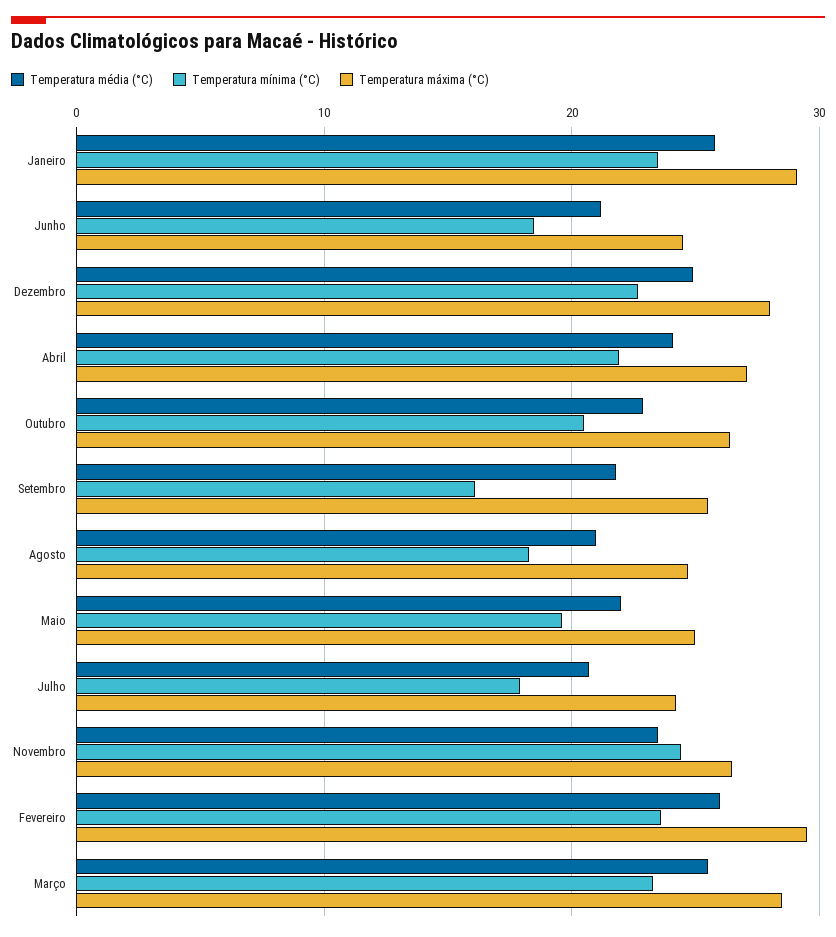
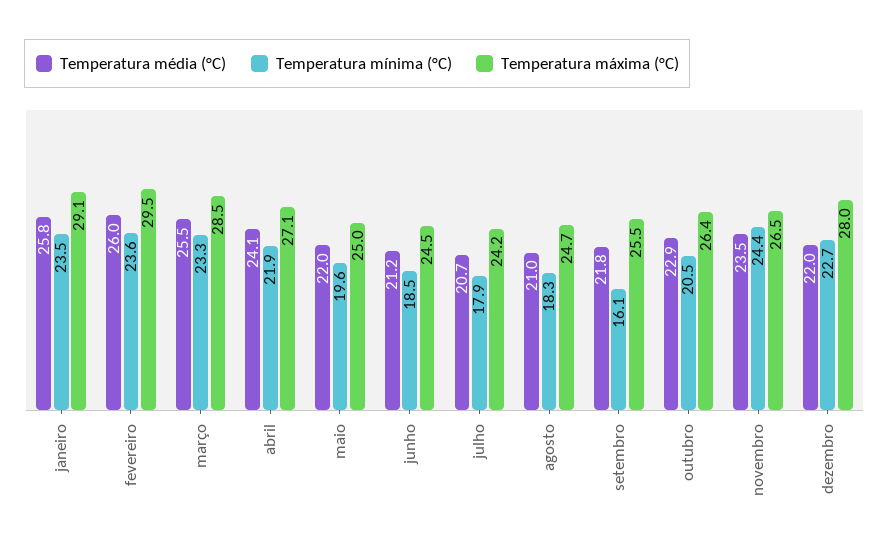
  {
    "Temperatura média (°C)": {
      "Janeiro": 25.8,
      "Junho": 21.2,
-     "Dezembro": 25,
+     "Dezembro": 22,
      "Abril": 24.1,
      "Outubro": 22.9,
      "Setembro": 21.8,
      "Agosto": 21,
      "Maio": 22,
      "Julho": 20.7,
      "Novembro": 23.5,
      "Fevereiro": 26,
      "Março": 25.5
    },
    "Temperatura mínima (°C)": {
      "Janeiro": 23.5,
      "Junho": 18.5,
      "Dezembro": 22.7,
      "Abril": 21.9,
      "Outubro": 20.5,
      "Setembro": 16.1,
      "Agosto": 18.3,
      "Maio": 19.6,
      "Julho": 17.9,
      "Novembro": 24.4,
      "Fevereiro": 23.6,
      "Março": 23.3
    },
    "Temperatura máxima (°C)": {
      "Janeiro": 29.1,
      "Junho": 24.5,
      "Dezembro": 28,
      "Abril": 27.1,
      "Outubro": 26.4,
      "Setembro": 25.5,
      "Agosto": 24.7,
      "Maio": 25,
      "Julho": 24.2,
      "Novembro": 26.5,
      "Fevereiro": 29.5,
      "Março": 28.5
    }
  }

